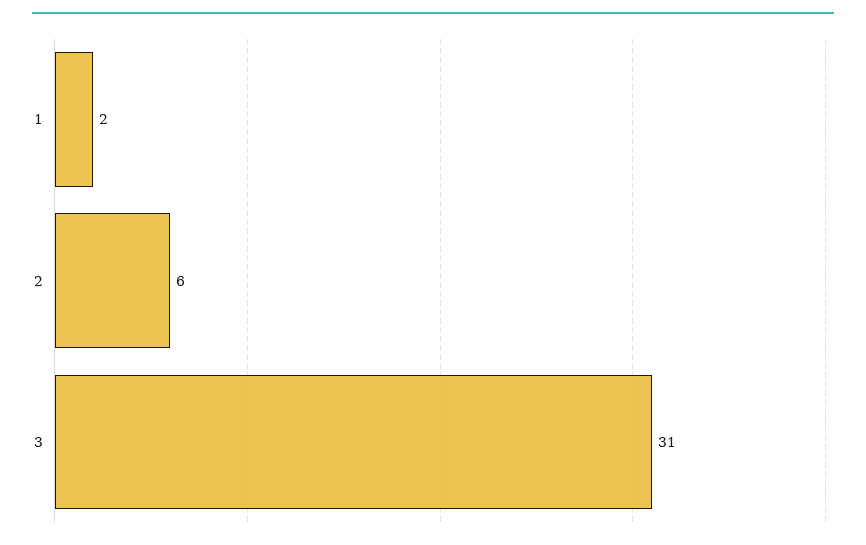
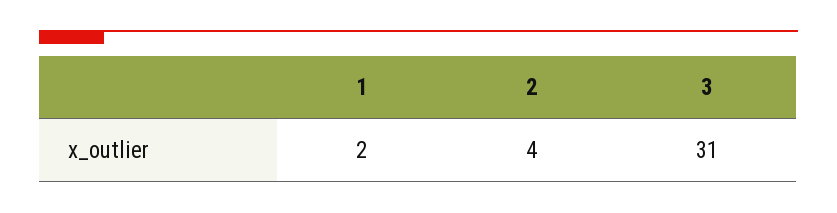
  {
    "1": 2,
-   "2": 6,
+   "2": 4,
    "3": 31
  }

